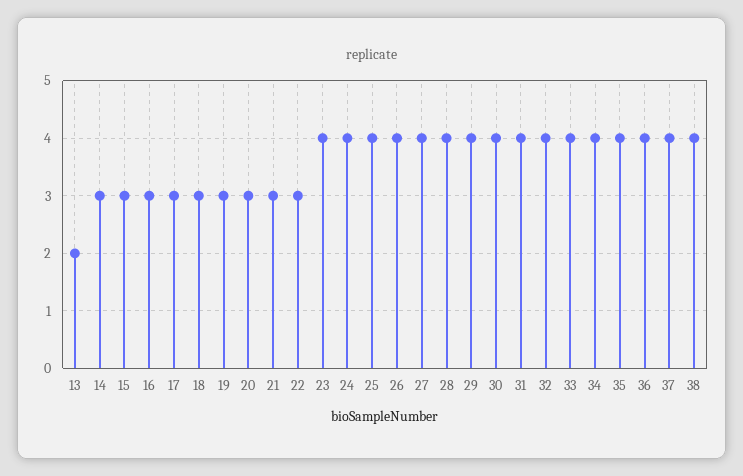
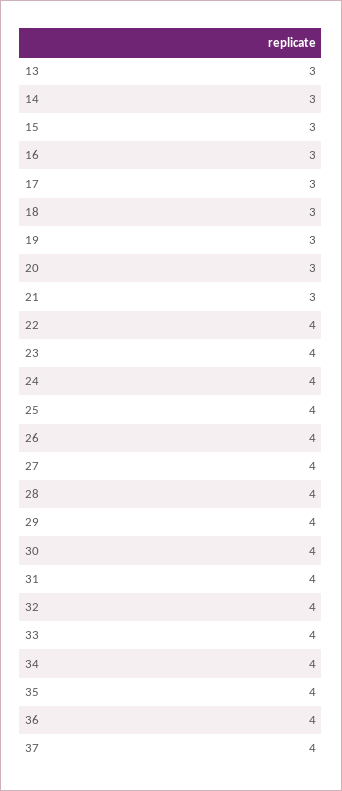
  {
-   "13": 2,
+   "13": 3,
    "14": 3,
    "15": 3,
    "16": 3,
    "17": 3,
    "18": 3,
    "19": 3,
    "20": 3,
    "21": 3,
-   "22": 3,
+   "22": 4,
    "23": 4,
    "24": 4,
    "25": 4,
    "26": 4,
    "27": 4,
    "28": 4,
    "29": 4,
    "30": 4,
    "31": 4,
    "32": 4,
    "33": 4,
    "34": 4,
    "35": 4,
    "36": 4,
-   "37": 4,
+   "37": 4
-   "38": 4
  }

